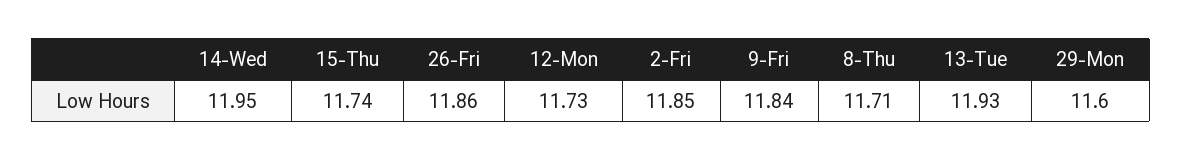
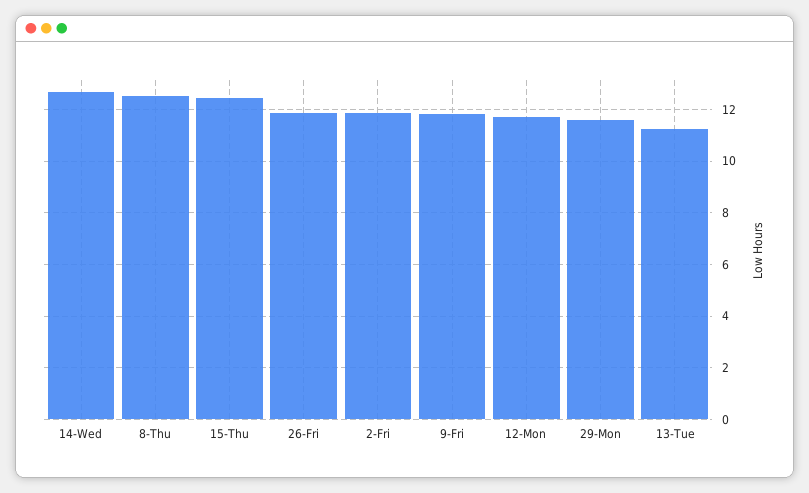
  {
-   "14-Wed": 11.95,
+   "14-Wed": 12.75,
-   "15-Thu": 11.74,
+   "15-Thu": 12.5,
    "26-Fri": 11.86,
    "12-Mon": 11.73,
    "2-Fri": 11.85,
    "9-Fri": 11.84,
-   "8-Thu": 11.71,
+   "8-Thu": 12.5,
-   "13-Tue": 11.93,
+   "13-Tue": 11.25,
    "29-Mon": 11.6
  }

